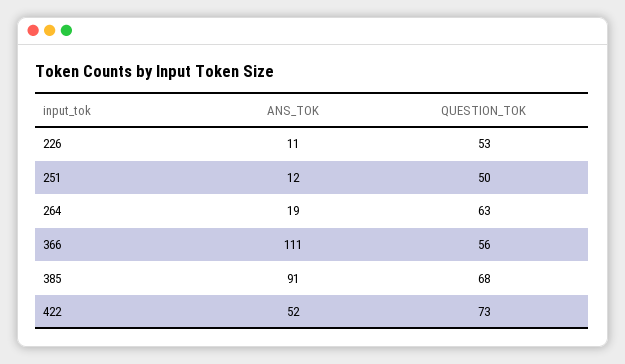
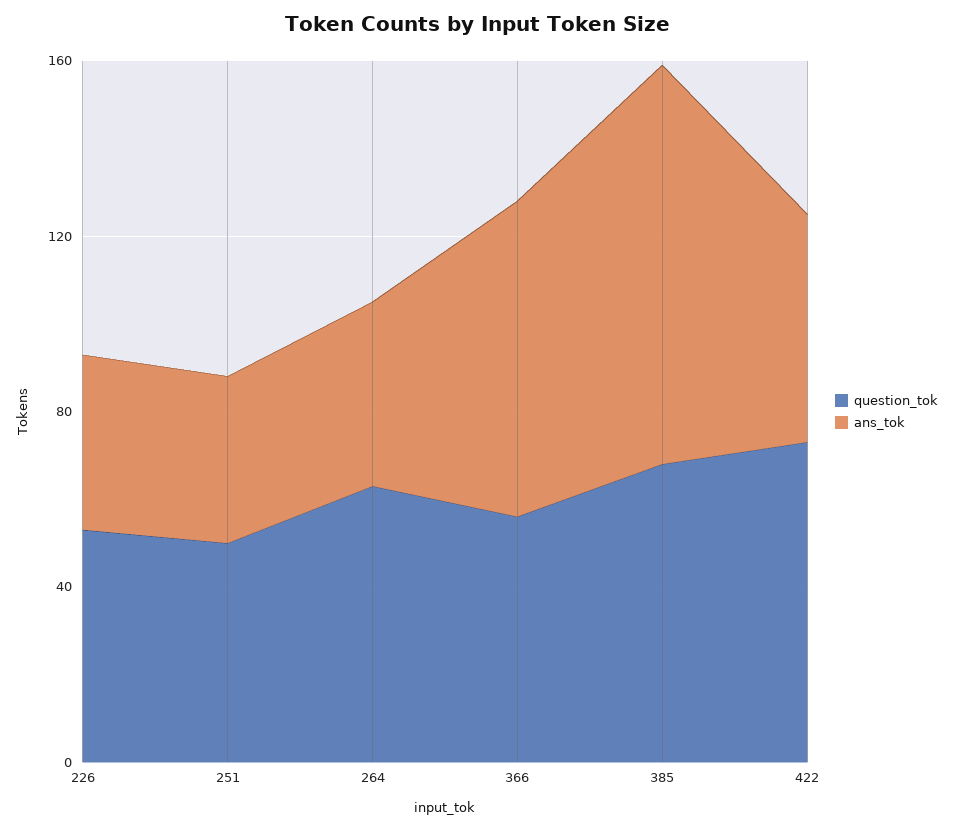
  {
    "ANS_TOK": {
-     "226": 11,
+     "226": 40,
-     "251": 12,
+     "251": 40,
-     "264": 19,
+     "264": 40,
-     "366": 111,
+     "366": 70,
      "385": 91,
      "422": 52
    },
    "QUESTION_TOK": {
      "226": 53,
      "251": 50,
      "264": 63,
      "366": 56,
      "385": 68,
      "422": 73
    }
  }

